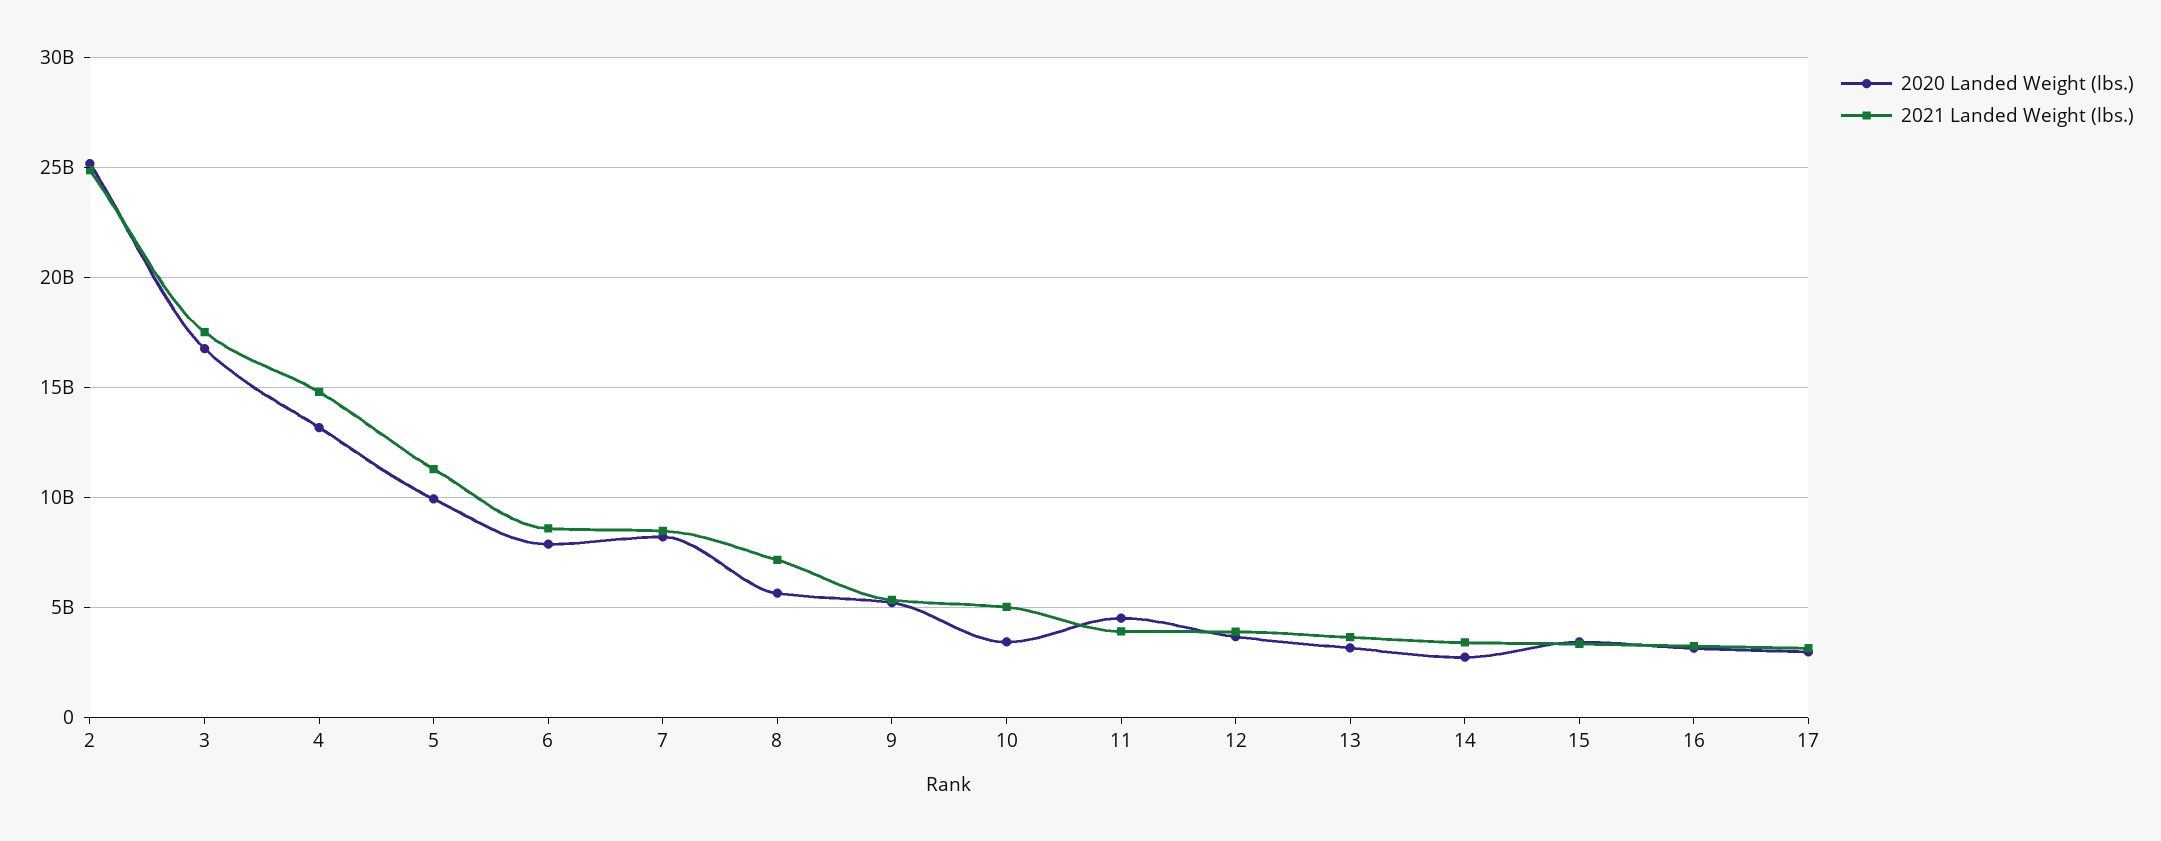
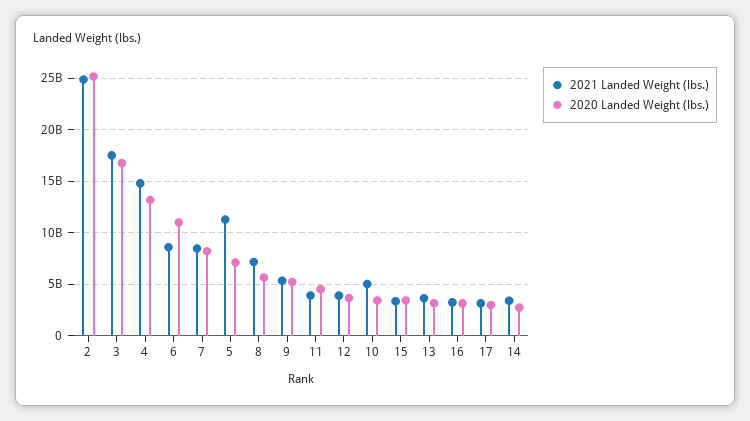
  {
    "2020 Landed Weight (lbs.)": {
      "2": 25000000000,
      "3": 17000000000,
      "4": 13000000000,
-     "5": 10000000000,
+     "5": 7000000000,
-     "6": 8000000000,
+     "6": 11000000000,
      "7": 8000000000,
      "8": 5500000000,
      "9": 5000000000,
      "10": 3500000000,
      "11": 4500000000,
      "12": 3500000000,
      "13": 3000000000,
      "14": 2500000000,
      "15": 3500000000,
      "16": 3000000000,
      "17": 3000000000
    },
    "2021 Landed Weight (lbs.)": {
      "2": 25000000000,
      "3": 17500000000,
      "4": 15000000000,
      "5": 11500000000,
      "6": 8500000000,
      "7": 8500000000,
      "8": 7000000000,
      "9": 5500000000,
      "10": 5000000000,
      "11": 4000000000,
      "12": 4000000000,
      "13": 3500000000,
      "14": 3500000000,
      "15": 3500000000,
      "16": 3000000000,
      "17": 3000000000
    }
  }

